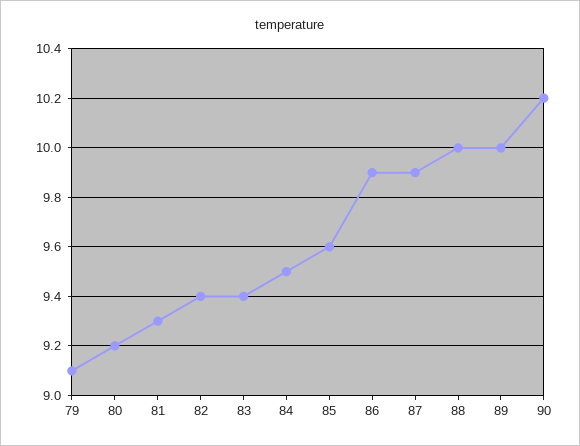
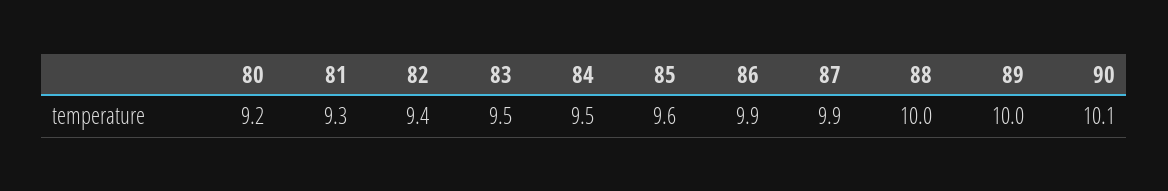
  {
-   "79": 9.1,
    "80": 9.2,
    "81": 9.3,
    "82": 9.4,
-   "83": 9.4,
+   "83": 9.5,
    "84": 9.5,
    "85": 9.6,
    "86": 9.9,
    "87": 9.9,
    "88": 10,
    "89": 10,
-   "90": 10.2
+   "90": 10.1
  }

